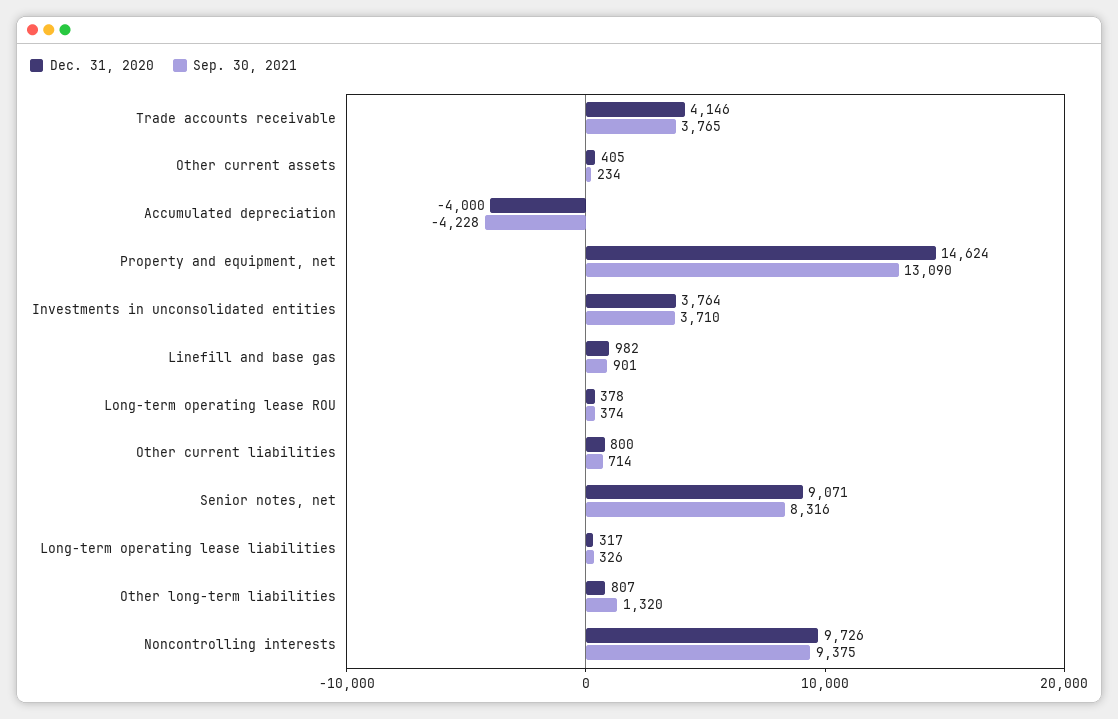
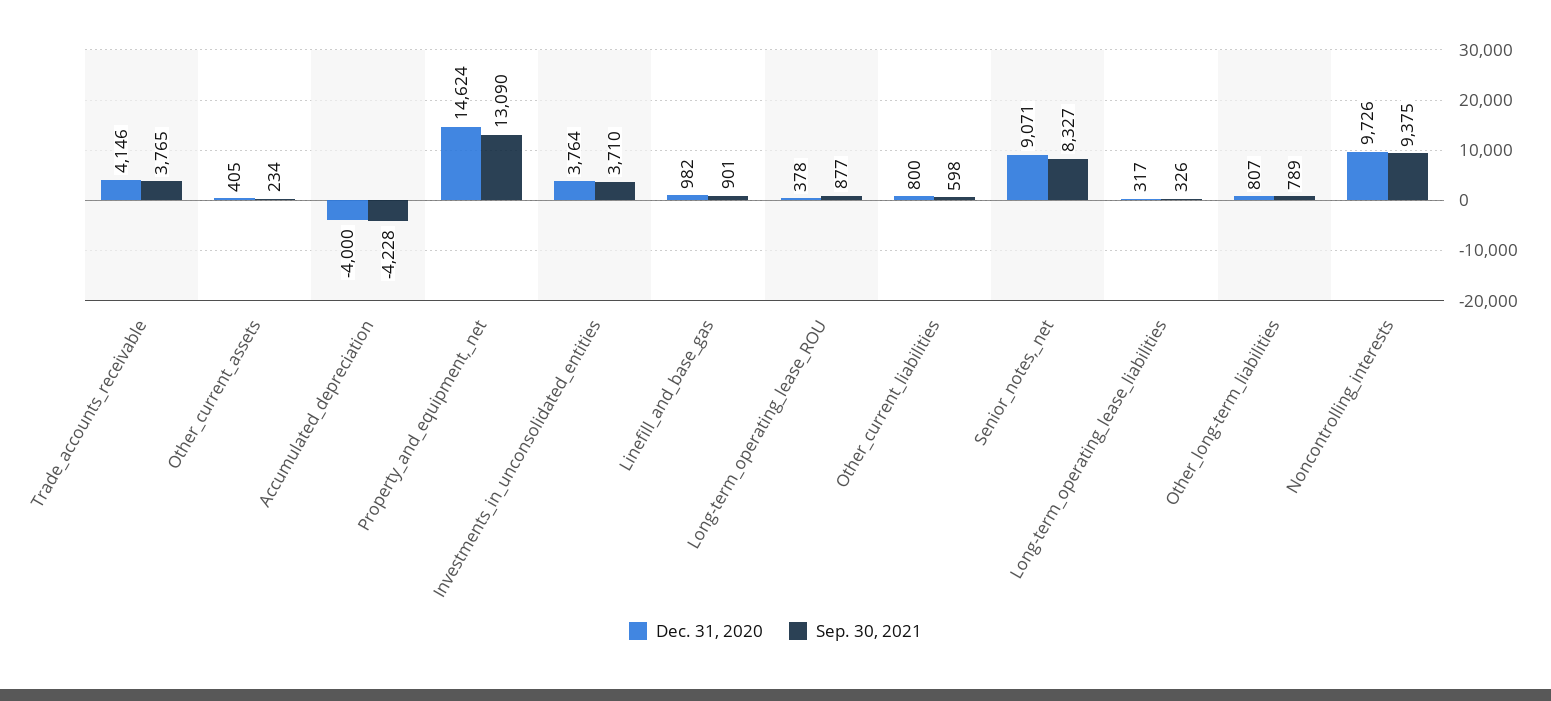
  {
    "Dec. 31, 2020": {
      "Trade accounts receivable": 4146,
      "Other current assets": 405,
      "Accumulated depreciation": -4000,
      "Property and equipment, net": 14624,
      "Investments in unconsolidated entities": 3764,
      "Linefill and base gas": 982,
      "Long-term operating lease ROU": 378,
      "Other current liabilities": 800,
      "Senior notes, net": 9071,
      "Long-term operating lease liabilities": 317,
      "Other long-term liabilities": 807,
      "Noncontrolling interests": 9726
    },
    "Sep. 30, 2021": {
      "Trade accounts receivable": 3765,
      "Other current assets": 234,
      "Accumulated depreciation": -4228,
      "Property and equipment, net": 13090,
      "Investments in unconsolidated entities": 3710,
      "Linefill and base gas": 901,
-     "Long-term operating lease ROU": 374,
+     "Long-term operating lease ROU": 877,
-     "Other current liabilities": 714,
+     "Other current liabilities": 598,
-     "Senior notes, net": 8316,
+     "Senior notes, net": 8327,
      "Long-term operating lease liabilities": 326,
-     "Other long-term liabilities": 1320,
+     "Other long-term liabilities": 789,
      "Noncontrolling interests": 9375
    }
  }

